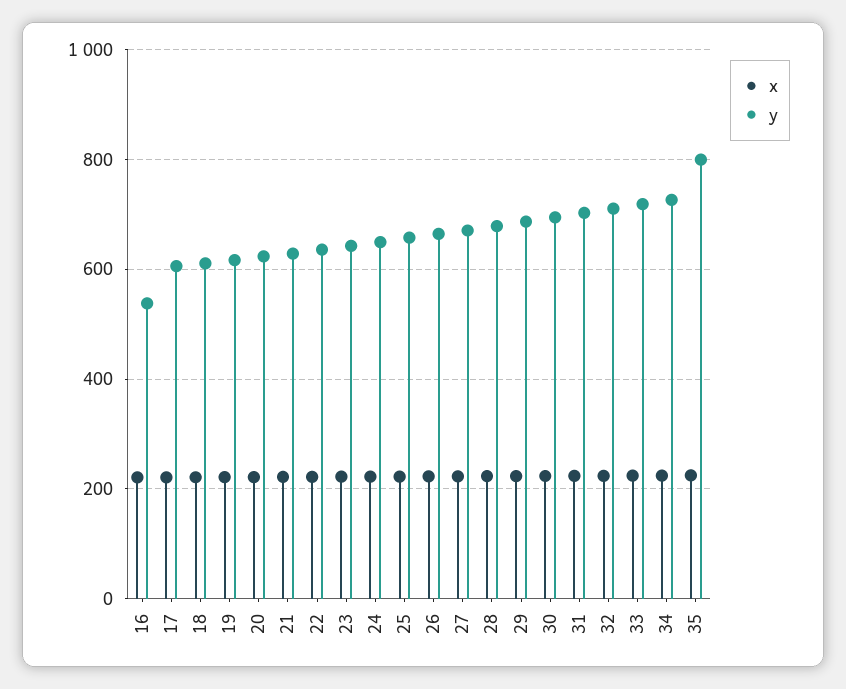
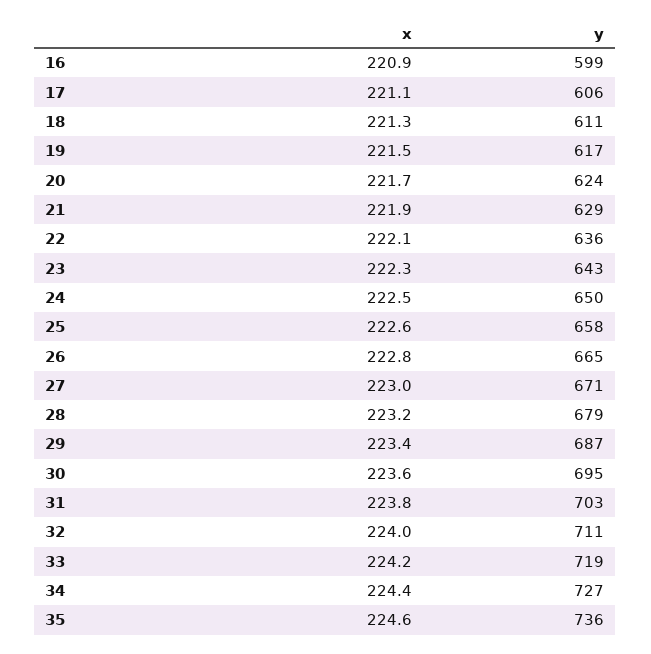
  {
    "x": {
      "16": 220.9,
      "17": 221.1,
      "18": 221.3,
      "19": 221.5,
      "20": 221.7,
      "21": 221.9,
      "22": 222.1,
      "23": 222.3,
      "24": 222.5,
      "25": 222.6,
      "26": 222.8,
      "27": 223,
      "28": 223.2,
      "29": 223.4,
      "30": 223.6,
      "31": 223.8,
      "32": 224,
      "33": 224.2,
      "34": 224.4,
      "35": 224.6
    },
    "y": {
-     "16": 540,
+     "16": 599,
      "17": 606,
      "18": 611,
      "19": 617,
      "20": 624,
      "21": 629,
      "22": 636,
      "23": 643,
      "24": 650,
      "25": 658,
      "26": 665,
      "27": 671,
      "28": 679,
      "29": 687,
      "30": 695,
      "31": 703,
      "32": 711,
      "33": 719,
      "34": 727,
-     "35": 800
+     "35": 736
    }
  }

